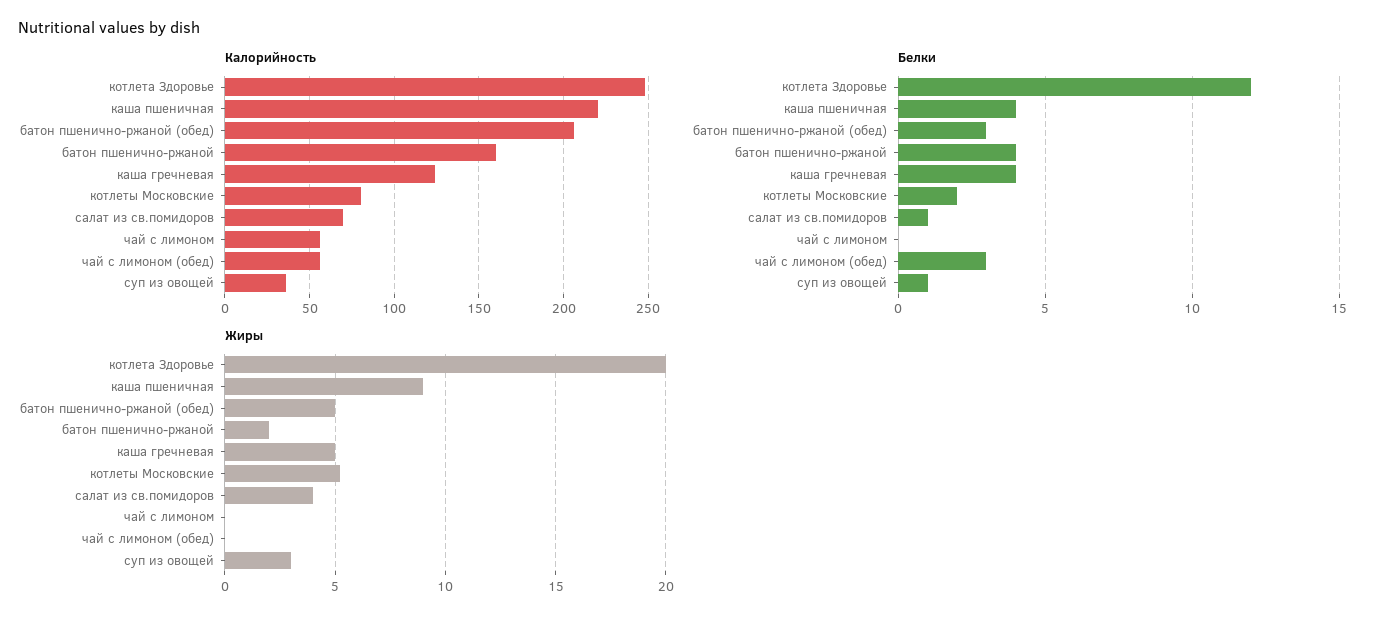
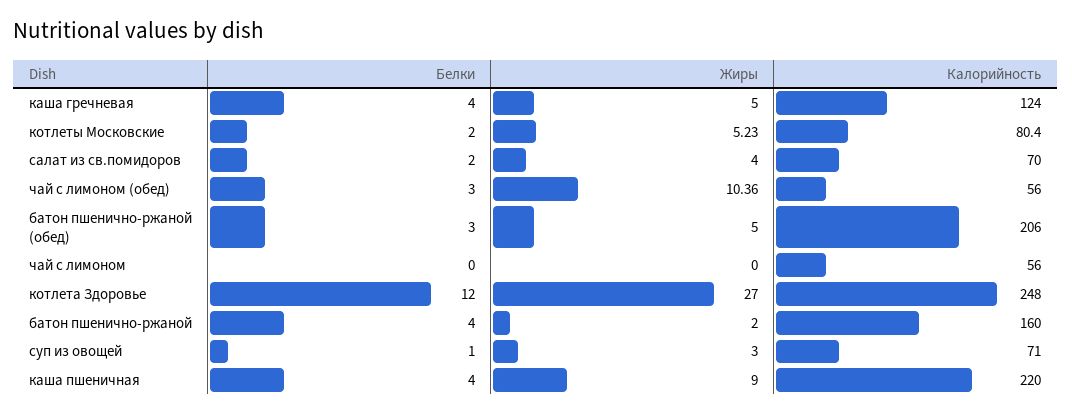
  {
    "Калорийность": {
      "котлета Здоровье": 248,
      "каша пшеничная": 220,
      "батон пшенично-ржаной (обед)": 206,
      "батон пшенично-ржаной": 160,
      "каша гречневая": 124,
      "котлеты Московские": 80.4,
      "салат из св.помидоров": 70,
      "чай с лимоном": 56,
      "чай с лимоном (обед)": 56,
-     "суп из овощей": 35
+     "суп из овощей": 71
    },
    "Белки": {
      "котлета Здоровье": 12,
      "каша пшеничная": 4,
      "батон пшенично-ржаной (обед)": 3,
      "батон пшенично-ржаной": 4,
      "каша гречневая": 4,
      "котлеты Московские": 2,
-     "салат из св.помидоров": 1,
+     "салат из св.помидоров": 2,
      "чай с лимоном": 0,
      "чай с лимоном (обед)": 3,
      "суп из овощей": 1
    },
    "Жиры": {
-     "котлета Здоровье": 20,
+     "котлета Здоровье": 27,
      "каша пшеничная": 9,
      "батон пшенично-ржаной (обед)": 5,
      "батон пшенично-ржаной": 2,
      "каша гречневая": 5,
      "котлеты Московские": 5.23,
      "салат из св.помидоров": 4,
      "чай с лимоном": 0,
-     "чай с лимоном (обед)": 0,
+     "чай с лимоном (обед)": 10.36,
      "суп из овощей": 3
    }
  }

